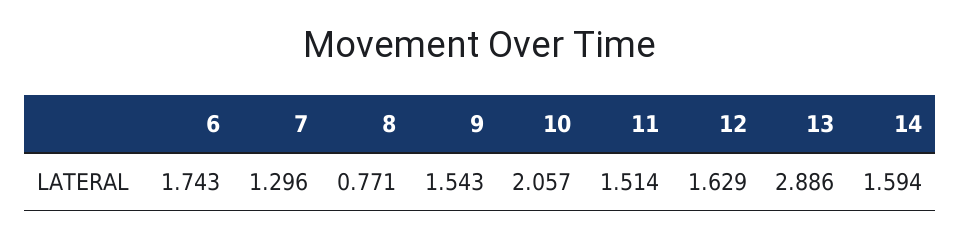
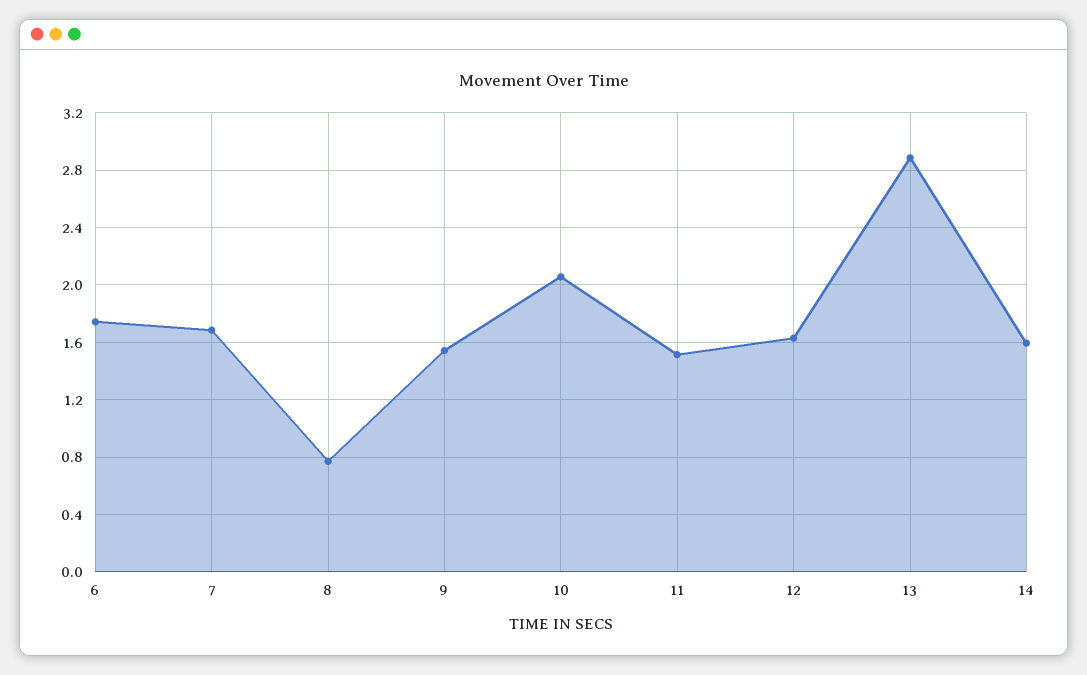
  {
    "6": 1.743,
-   "7": 1.296,
+   "7": 1.7,
    "8": 0.771,
    "9": 1.543,
    "10": 2.057,
    "11": 1.514,
    "12": 1.629,
    "13": 2.886,
    "14": 1.594
  }

